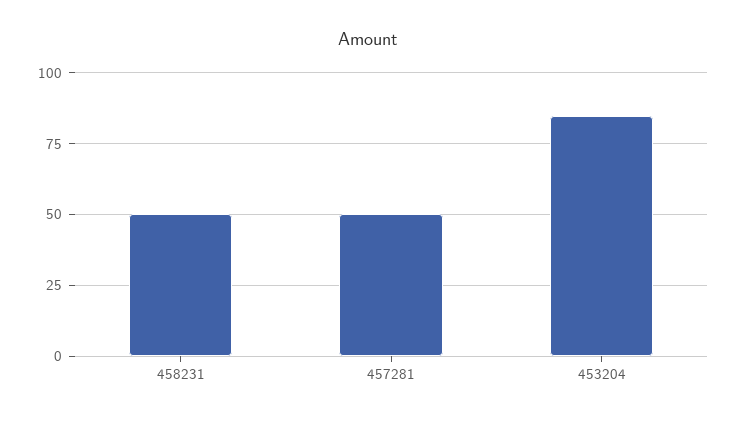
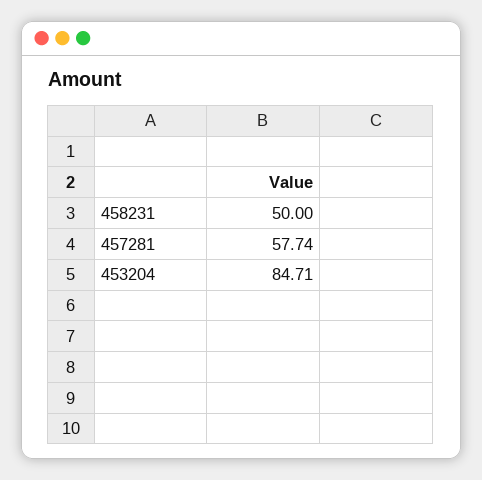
  {
    "458231": 50,
-   "457281": 50,
+   "457281": 57.74,
    "453204": 84.71
  }

